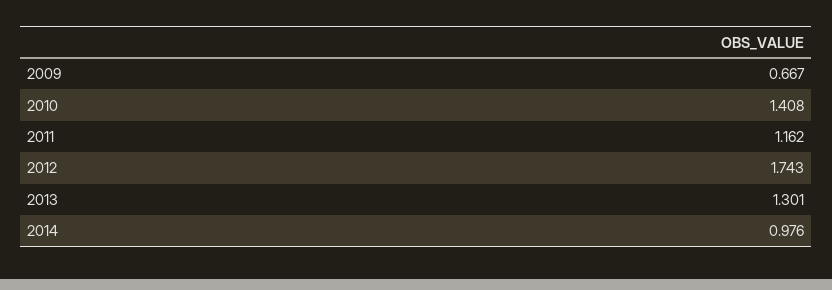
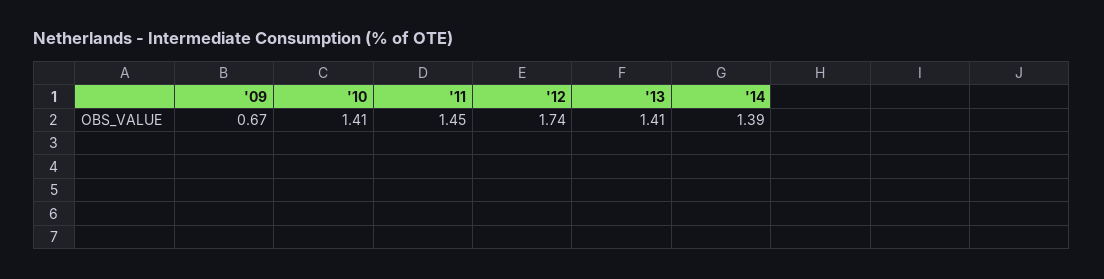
  {
    "2009": 0.667,
    "2010": 1.408,
-   "2011": 1.162,
+   "2011": 1.45,
    "2012": 1.743,
-   "2013": 1.301,
+   "2013": 1.41,
-   "2014": 0.976
+   "2014": 1.39
  }

